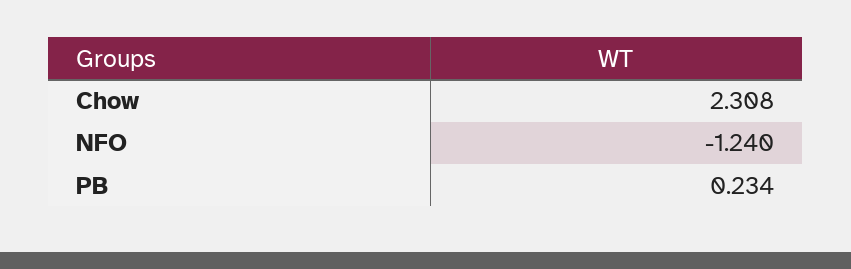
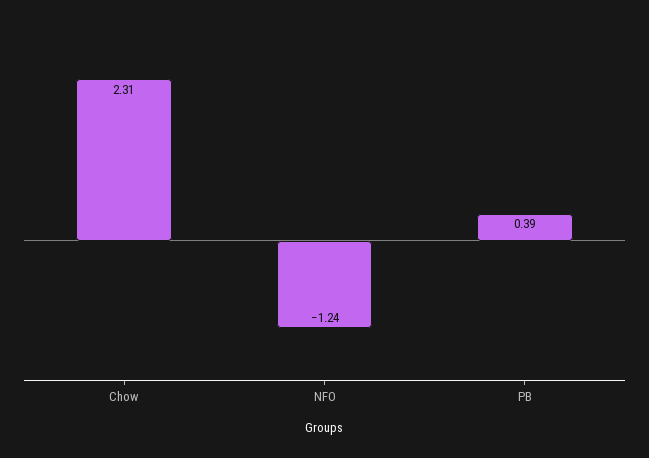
  {
    "Chow": 2.308,
    "NFO": -1.24,
-   "PB": 0.234
+   "PB": 0.39
  }

